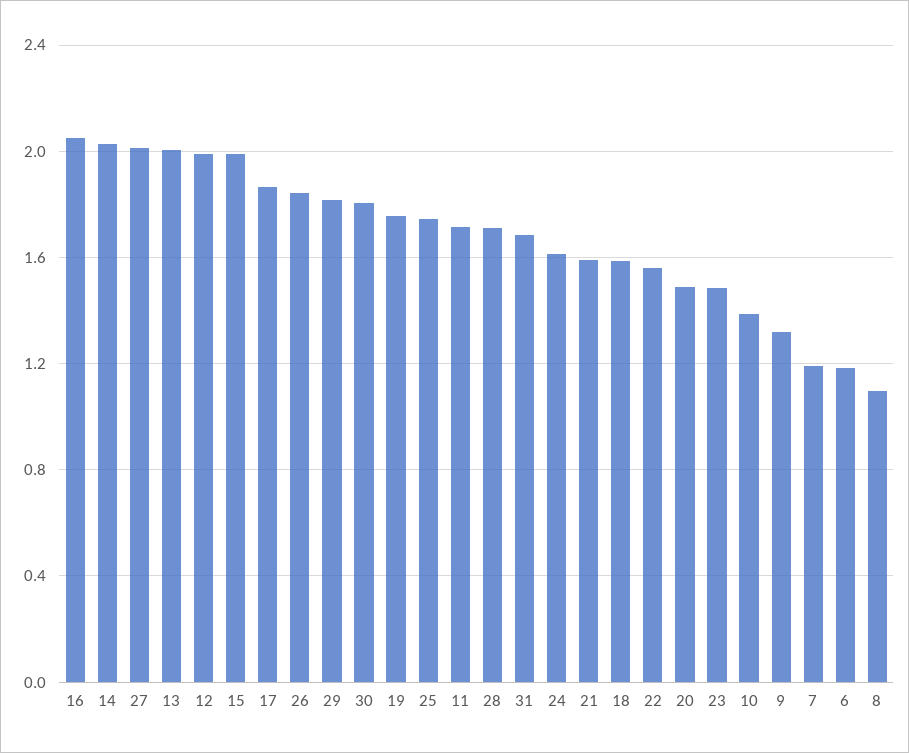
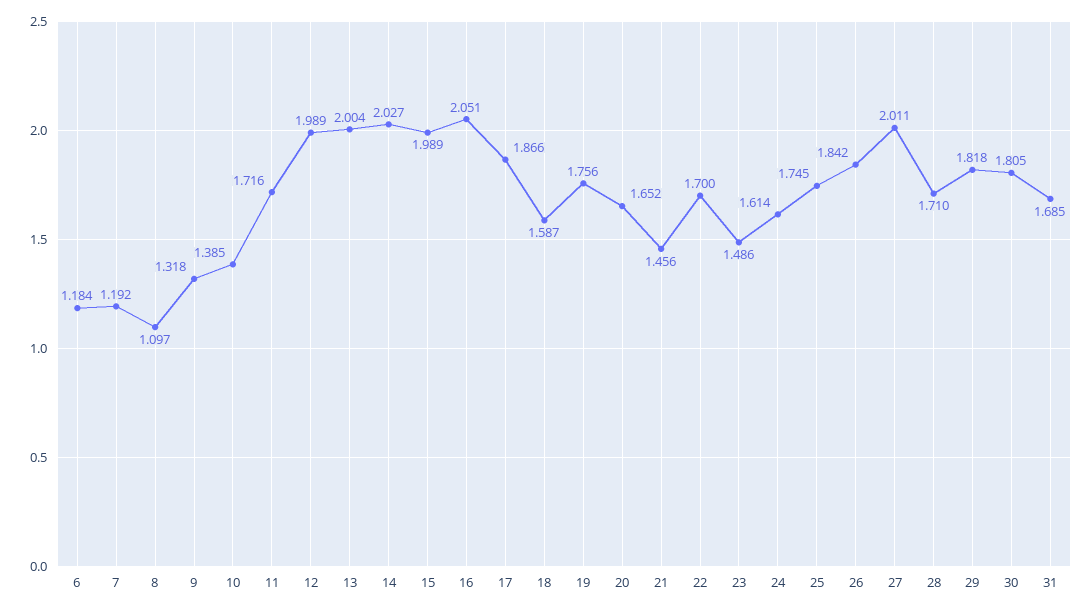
  {
    "16": 2.051,
    "14": 2.027,
    "27": 2.011,
    "13": 2.004,
    "12": 1.989,
    "15": 1.989,
    "17": 1.866,
    "26": 1.842,
    "29": 1.818,
    "30": 1.805,
    "19": 1.756,
    "25": 1.745,
    "11": 1.716,
    "28": 1.71,
    "31": 1.685,
    "24": 1.614,
-   "21": 1.6,
+   "21": 1.456,
    "18": 1.587,
-   "22": 1.55,
+   "22": 1.7,
-   "20": 1.5,
+   "20": 1.652,
    "23": 1.486,
    "10": 1.385,
    "9": 1.318,
    "7": 1.192,
    "6": 1.184,
    "8": 1.097
  }

